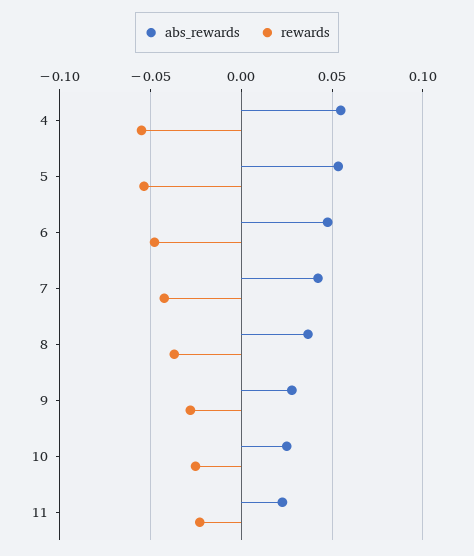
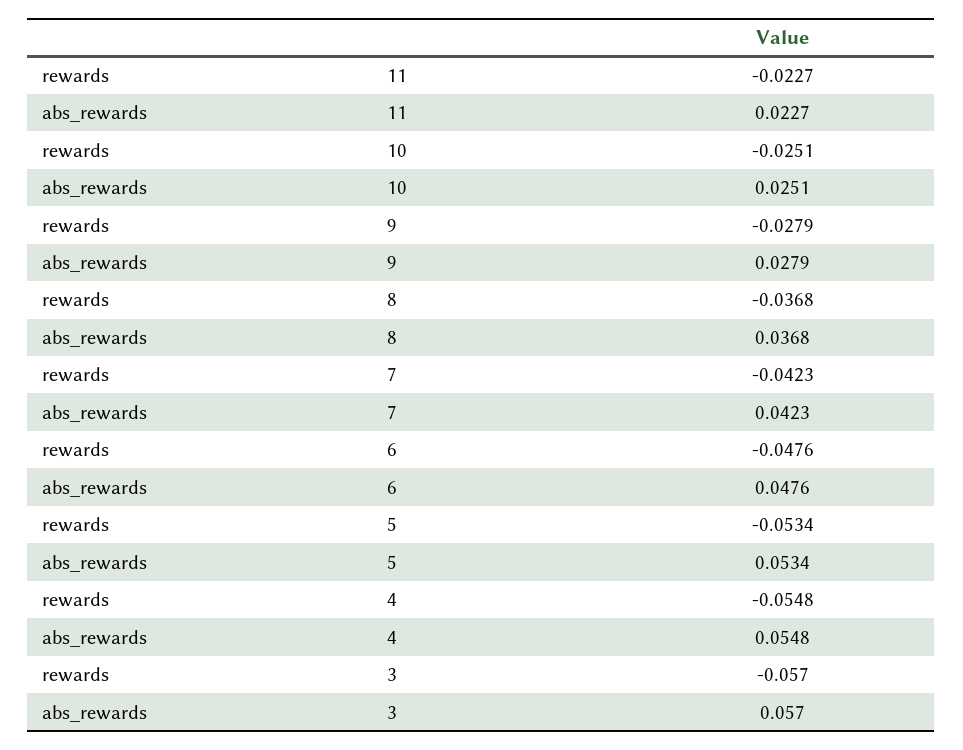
  {
    "abs_rewards": {
      "4": 0.0548,
      "5": 0.0534,
      "6": 0.0476,
      "7": 0.0423,
      "8": 0.0368,
      "9": 0.0279,
      "10": 0.0251,
-     "11": 0.0227
+     "11": 0.0227,
+     "3": 0.057
    },
    "rewards": {
      "4": -0.0548,
      "5": -0.0534,
      "6": -0.0476,
      "7": -0.0423,
      "8": -0.0368,
      "9": -0.0279,
      "10": -0.0251,
-     "11": -0.0227
+     "11": -0.0227,
+     "3": -0.057
    }
  }

